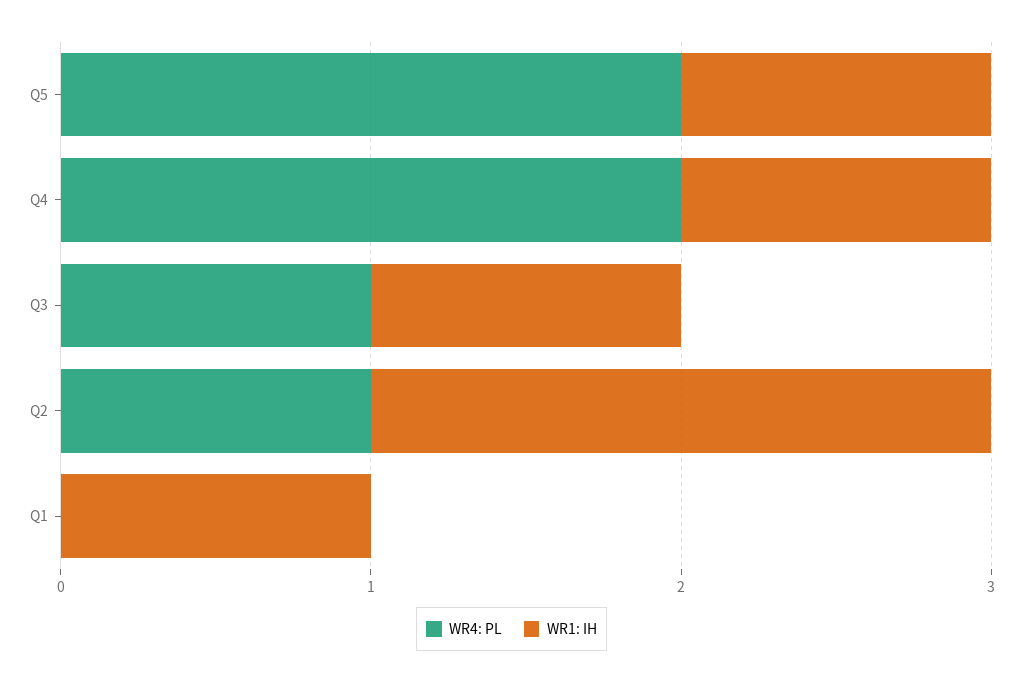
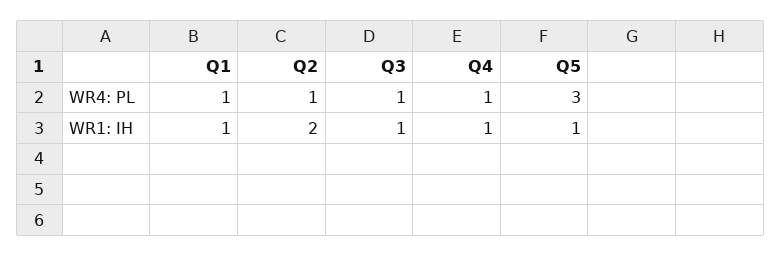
  {
    "WR4: PL": {
-     "Q5": 2,
+     "Q5": 3,
-     "Q4": 2,
+     "Q4": 1,
      "Q3": 1,
      "Q2": 1,
-     "Q1": 0
+     "Q1": 1
    },
    "WR1: IH": {
      "Q5": 1,
      "Q4": 1,
      "Q3": 1,
      "Q2": 2,
      "Q1": 1
    }
  }

